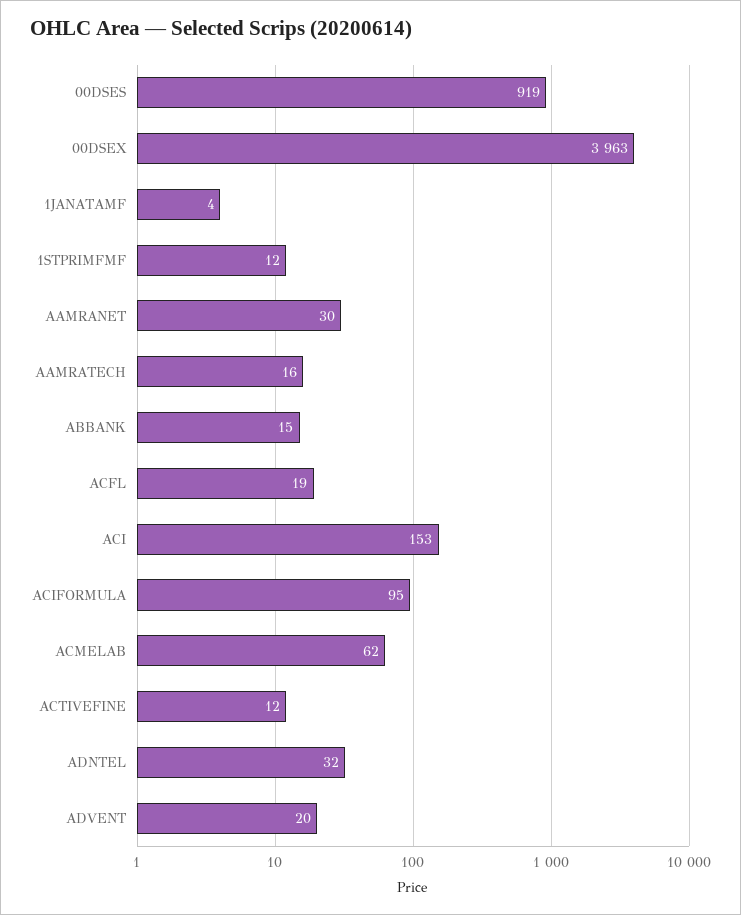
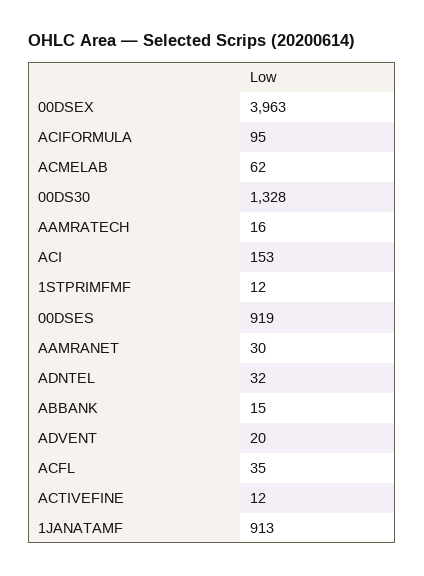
  {
    "00DSES": 919,
    "00DSEX": 3963,
-   "1JANATAMF": 4,
+   "1JANATAMF": 913,
    "1STPRIMFMF": 12,
    "AAMRANET": 30,
    "AAMRATECH": 16,
    "ABBANK": 15,
-   "ACFL": 19,
+   "ACFL": 35,
    "ACI": 153,
    "ACIFORMULA": 95,
    "ACMELAB": 62,
    "ACTIVEFINE": 12,
    "ADNTEL": 32,
-   "ADVENT": 20
+   "ADVENT": 20,
+   "00DS30": 1328
  }

